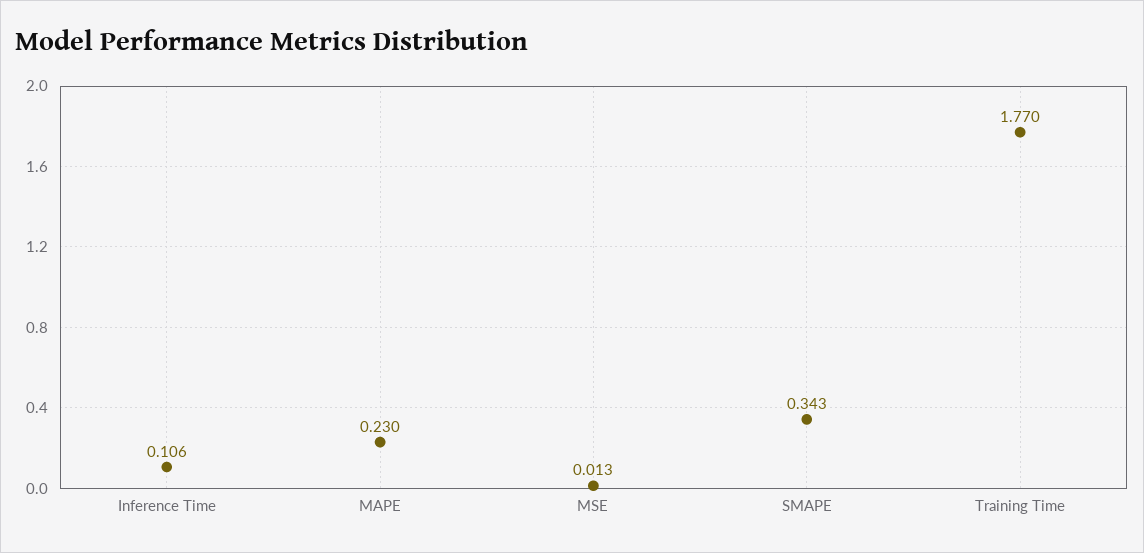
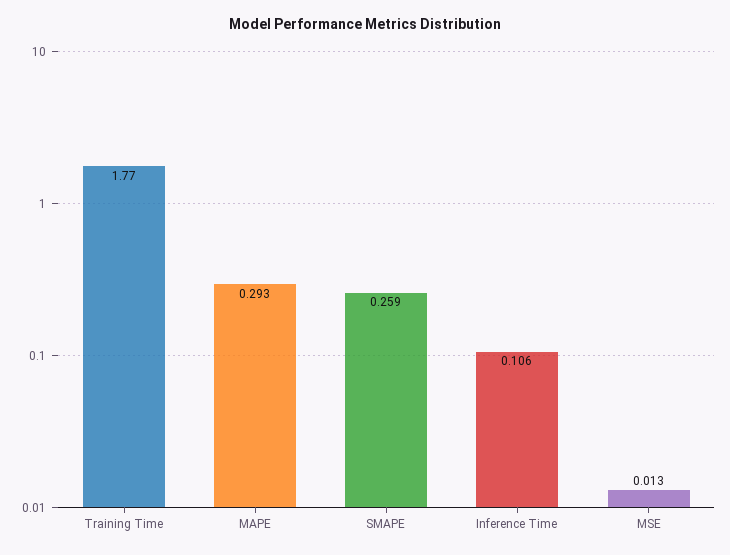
  {
    "Inference Time": 0.106,
-   "MAPE": 0.23,
+   "MAPE": 0.293,
    "MSE": 0.013,
-   "SMAPE": 0.343,
+   "SMAPE": 0.259,
    "Training Time": 1.77
  }

